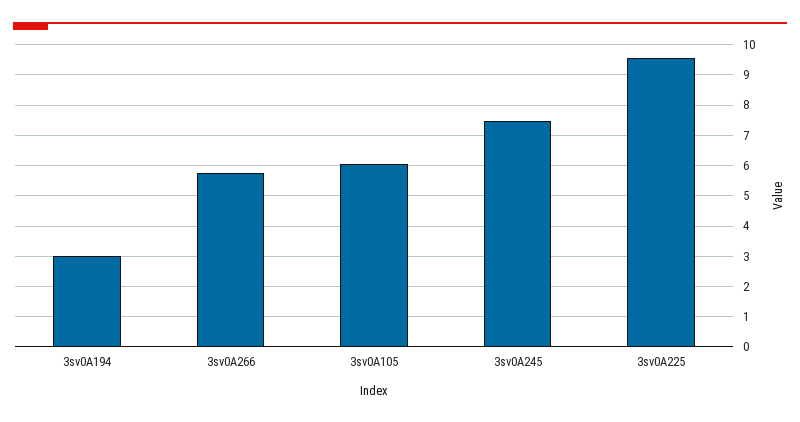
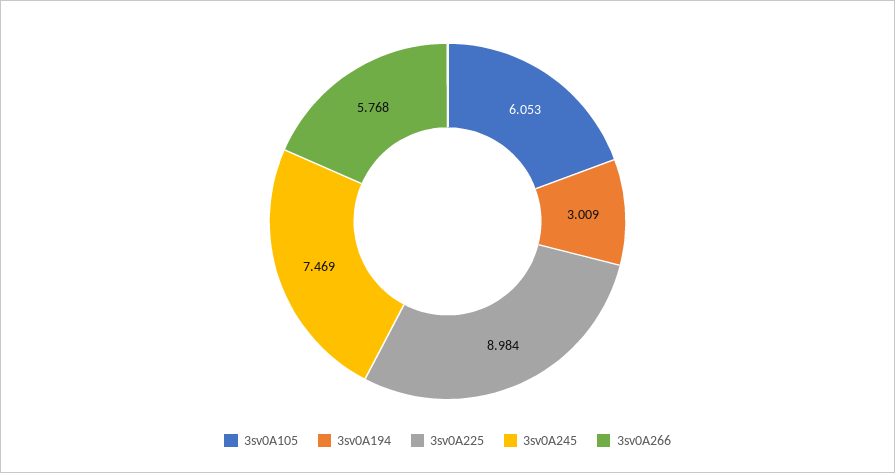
  {
    "3sv0A194": 3.009,
    "3sv0A266": 5.768,
    "3sv0A105": 6.053,
    "3sv0A245": 7.469,
-   "3sv0A225": 9.6
+   "3sv0A225": 8.984
  }

